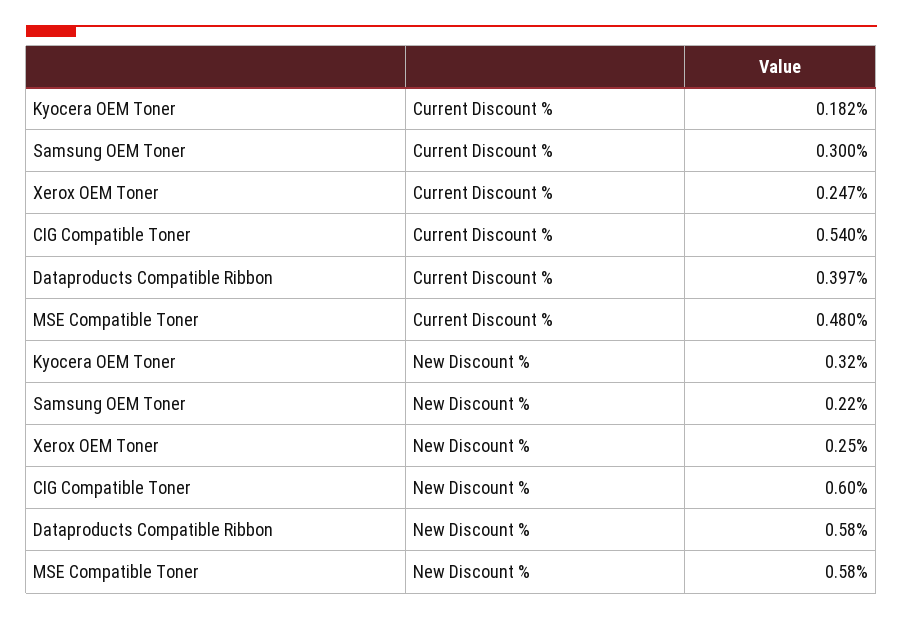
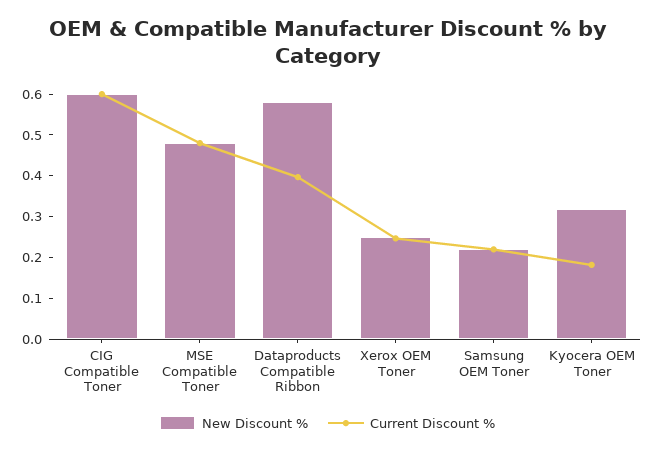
  {
    "Current Discount %": {
      "Kyocera OEM Toner": 0.182,
-     "Samsung OEM Toner": 0.3,
+     "Samsung OEM Toner": 0.22,
      "Xerox OEM Toner": 0.247,
-     "CIG Compatible Toner": 0.54,
+     "CIG Compatible Toner": 0.6,
      "Dataproducts Compatible Ribbon": 0.397,
      "MSE Compatible Toner": 0.48
    },
    "New Discount %": {
      "Kyocera OEM Toner": 0.32,
      "Samsung OEM Toner": 0.22,
      "Xerox OEM Toner": 0.25,
      "CIG Compatible Toner": 0.6,
      "Dataproducts Compatible Ribbon": 0.58,
-     "MSE Compatible Toner": 0.58
+     "MSE Compatible Toner": 0.48
    }
  }

